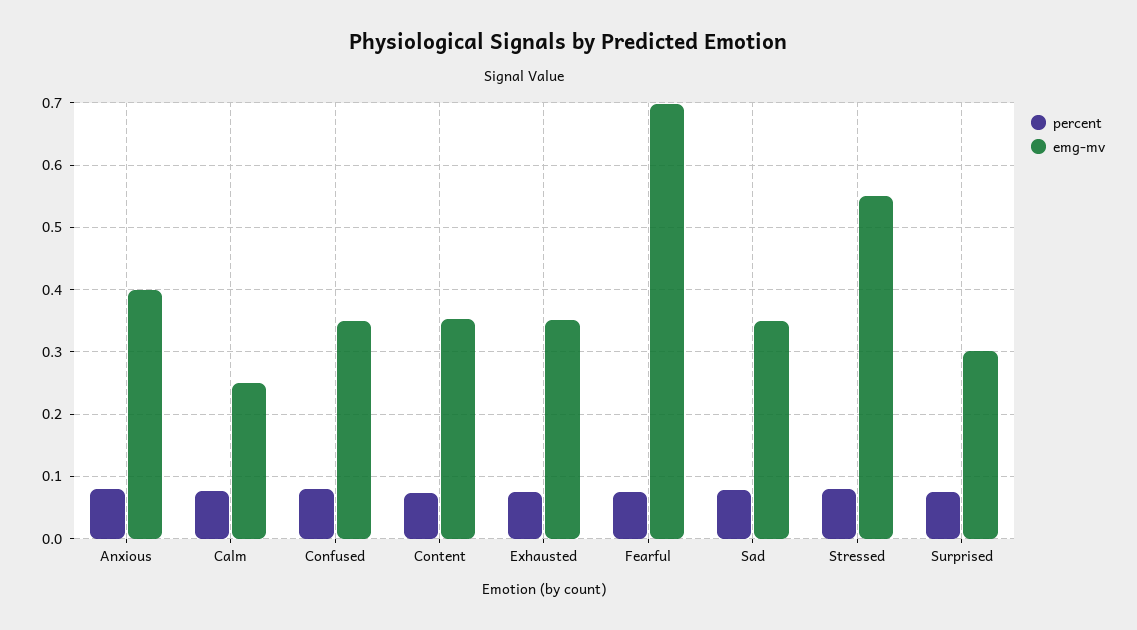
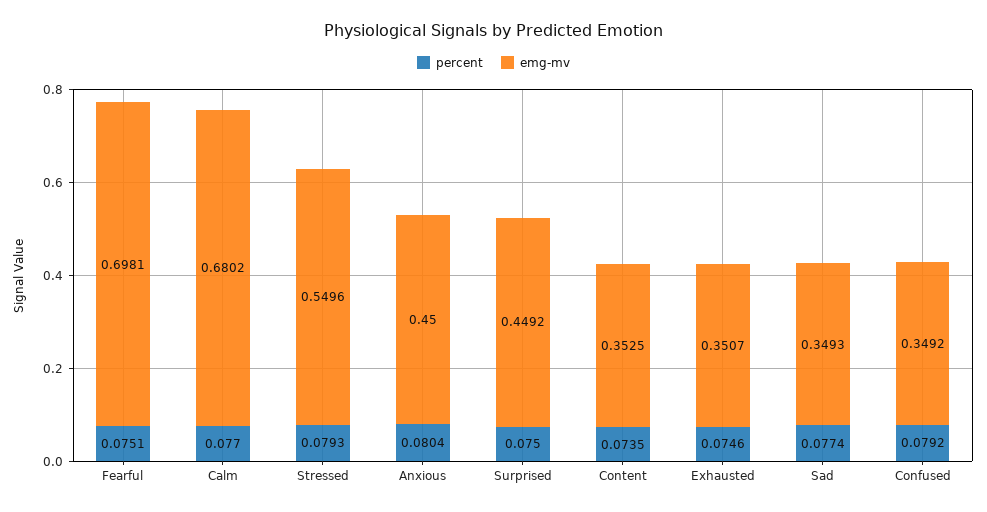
  {
    "percent": {
      "Anxious": 0.0804,
      "Calm": 0.077,
      "Confused": 0.0792,
      "Content": 0.0735,
      "Exhausted": 0.0746,
      "Fearful": 0.0751,
      "Sad": 0.0774,
      "Stressed": 0.0793,
      "Surprised": 0.075
    },
    "emg-mv": {
-     "Anxious": 0.4,
+     "Anxious": 0.45,
-     "Calm": 0.25,
+     "Calm": 0.6802,
      "Confused": 0.3492,
      "Content": 0.3525,
      "Exhausted": 0.3507,
      "Fearful": 0.6981,
      "Sad": 0.3493,
      "Stressed": 0.5496,
-     "Surprised": 0.3
+     "Surprised": 0.4492
    }
  }

